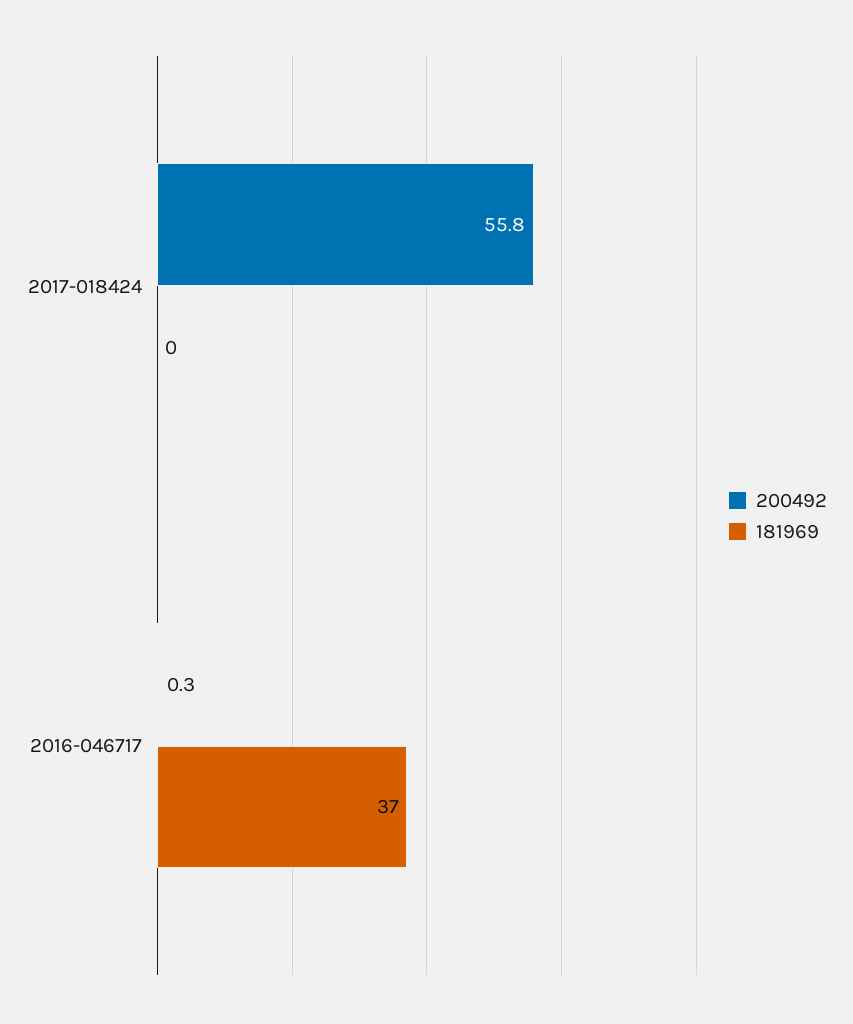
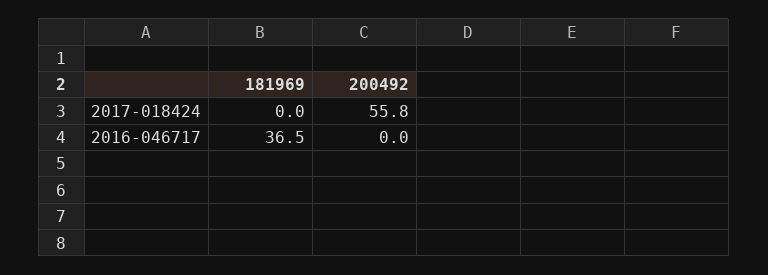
  {
    "200492": {
      "2017-018424": 55.8,
-     "2016-046717": 0.3
+     "2016-046717": 0
    },
    "181969": {
      "2017-018424": 0,
      "2016-046717": 36.5
    }
  }

